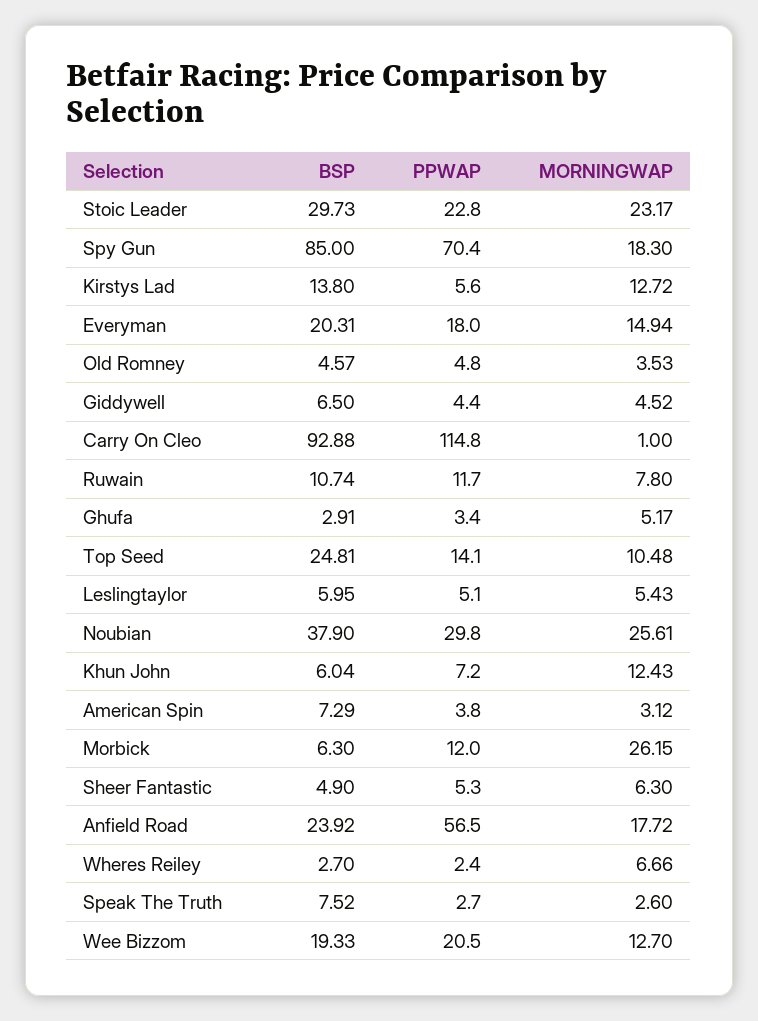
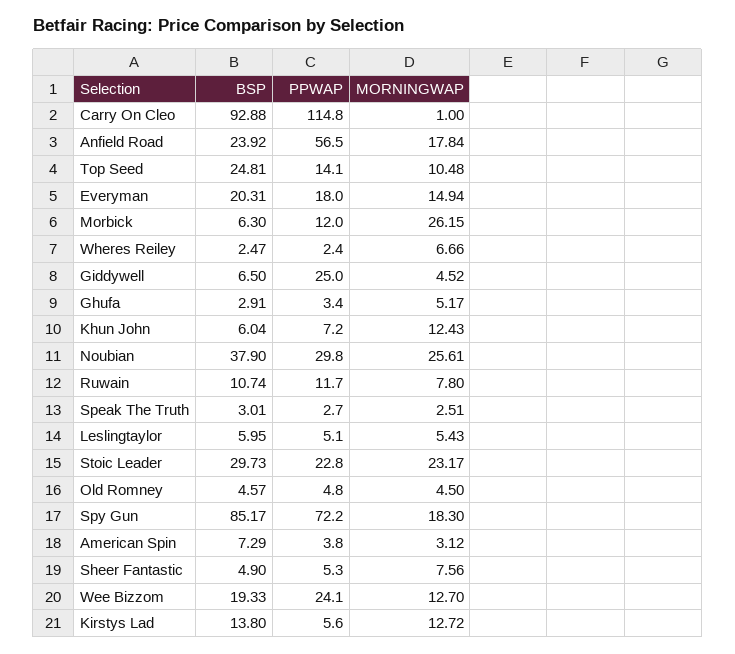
  {
    "BSP": {
      "Stoic Leader": 29.73,
-     "Spy Gun": 85,
+     "Spy Gun": 85.17,
      "Kirstys Lad": 13.8,
      "Everyman": 20.31,
      "Old Romney": 4.57,
      "Giddywell": 6.5,
      "Carry On Cleo": 92.88,
      "Ruwain": 10.74,
      "Ghufa": 2.91,
      "Top Seed": 24.81,
      "Leslingtaylor": 5.95,
      "Noubian": 37.9,
      "Khun John": 6.04,
      "American Spin": 7.29,
      "Morbick": 6.3,
      "Sheer Fantastic": 4.9,
      "Anfield Road": 23.92,
-     "Wheres Reiley": 2.7,
+     "Wheres Reiley": 2.47,
-     "Speak The Truth": 7.52,
+     "Speak The Truth": 3.01,
      "Wee Bizzom": 19.33
    },
    "PPWAP": {
      "Stoic Leader": 22.8,
-     "Spy Gun": 70.4,
+     "Spy Gun": 72.2,
      "Kirstys Lad": 5.6,
      "Everyman": 18,
      "Old Romney": 4.8,
-     "Giddywell": 4.4,
+     "Giddywell": 25,
      "Carry On Cleo": 114.8,
      "Ruwain": 11.7,
      "Ghufa": 3.4,
      "Top Seed": 14.1,
      "Leslingtaylor": 5.1,
      "Noubian": 29.8,
      "Khun John": 7.2,
      "American Spin": 3.8,
      "Morbick": 12,
      "Sheer Fantastic": 5.3,
      "Anfield Road": 56.5,
      "Wheres Reiley": 2.4,
      "Speak The Truth": 2.7,
-     "Wee Bizzom": 20.5
+     "Wee Bizzom": 24.1
    },
    "MORNINGWAP": {
      "Stoic Leader": 23.17,
      "Spy Gun": 18.3,
      "Kirstys Lad": 12.72,
      "Everyman": 14.94,
-     "Old Romney": 3.53,
+     "Old Romney": 4.5,
      "Giddywell": 4.52,
      "Carry On Cleo": 1,
      "Ruwain": 7.8,
      "Ghufa": 5.17,
      "Top Seed": 10.48,
      "Leslingtaylor": 5.43,
      "Noubian": 25.61,
      "Khun John": 12.43,
      "American Spin": 3.12,
      "Morbick": 26.15,
-     "Sheer Fantastic": 6.3,
+     "Sheer Fantastic": 7.56,
-     "Anfield Road": 17.72,
+     "Anfield Road": 17.84,
      "Wheres Reiley": 6.66,
-     "Speak The Truth": 2.6,
+     "Speak The Truth": 2.51,
      "Wee Bizzom": 12.7
    }
  }

